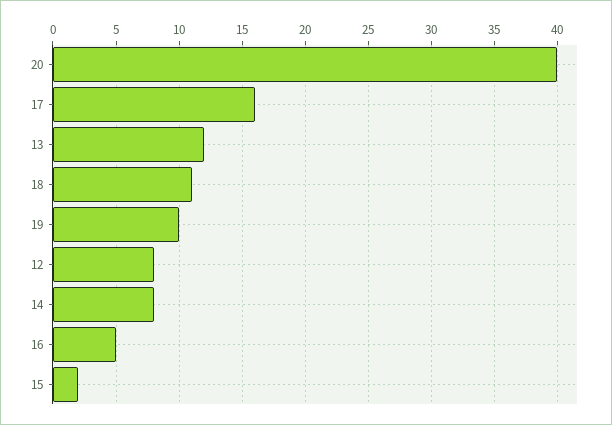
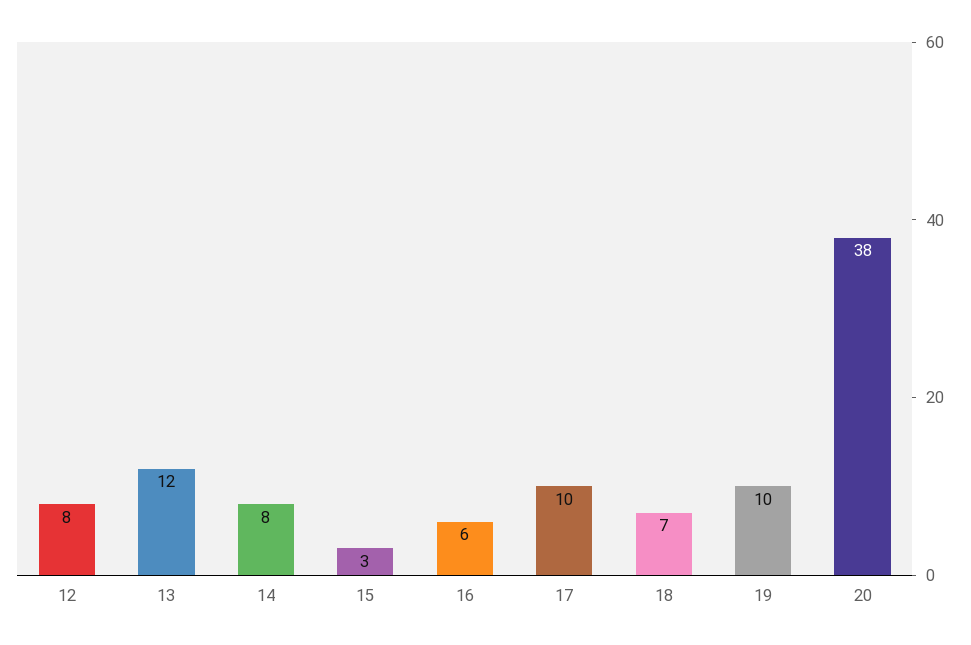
  {
-   "20": 40,
+   "20": 38,
-   "17": 16,
+   "17": 10,
    "13": 12,
-   "18": 11,
+   "18": 7,
    "19": 10,
    "12": 8,
    "14": 8,
-   "16": 5,
+   "16": 6,
-   "15": 2
+   "15": 3
  }

